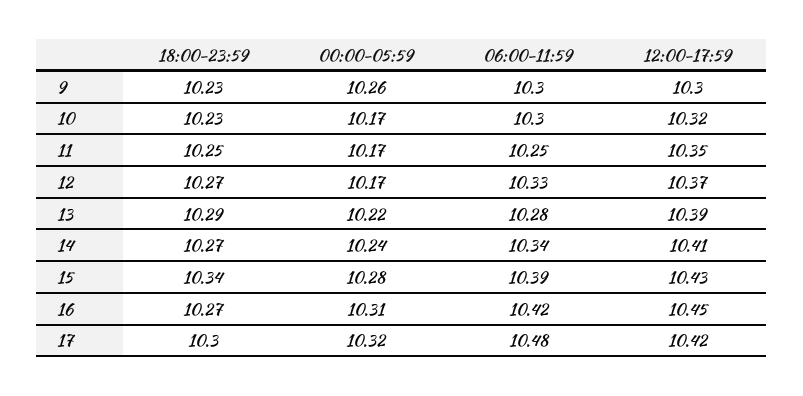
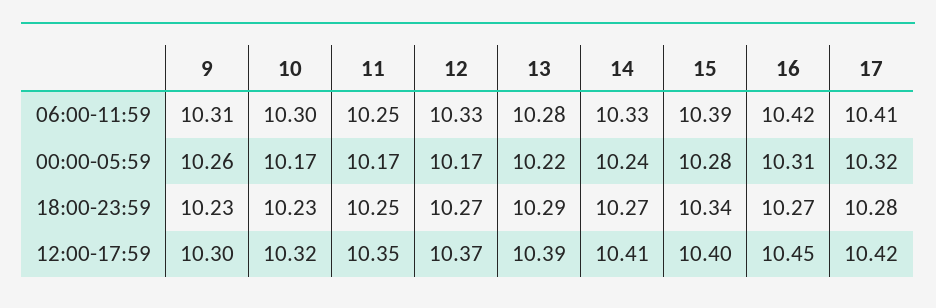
  {
    "18:00-23:59": {
      "9": 10.23,
      "10": 10.23,
      "11": 10.25,
      "12": 10.27,
      "13": 10.29,
      "14": 10.27,
      "15": 10.34,
      "16": 10.27,
-     "17": 10.3
+     "17": 10.28
    },
    "00:00-05:59": {
      "9": 10.26,
      "10": 10.17,
      "11": 10.17,
      "12": 10.17,
      "13": 10.22,
      "14": 10.24,
      "15": 10.28,
      "16": 10.31,
      "17": 10.32
    },
    "06:00-11:59": {
-     "9": 10.3,
+     "9": 10.31,
      "10": 10.3,
      "11": 10.25,
      "12": 10.33,
      "13": 10.28,
-     "14": 10.34,
+     "14": 10.33,
      "15": 10.39,
      "16": 10.42,
-     "17": 10.48
+     "17": 10.41
    },
    "12:00-17:59": {
      "9": 10.3,
      "10": 10.32,
      "11": 10.35,
      "12": 10.37,
      "13": 10.39,
      "14": 10.41,
-     "15": 10.43,
+     "15": 10.4,
      "16": 10.45,
      "17": 10.42
    }
  }

